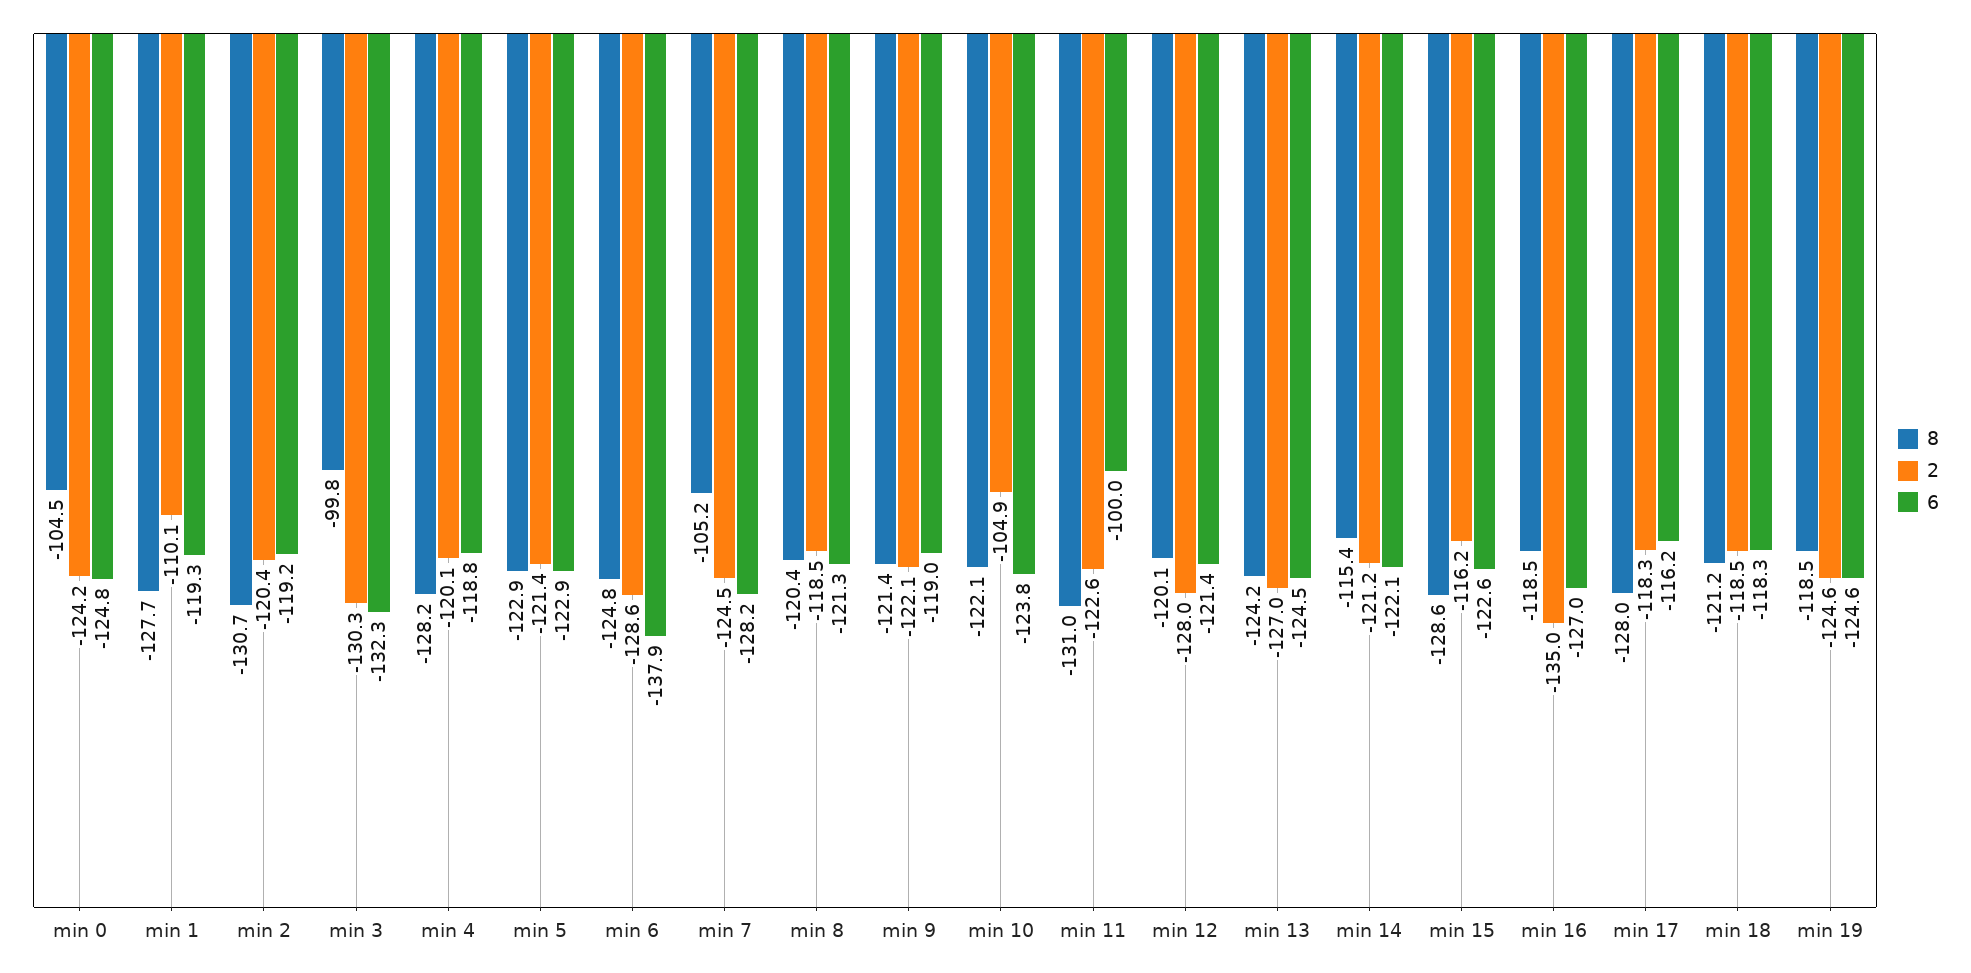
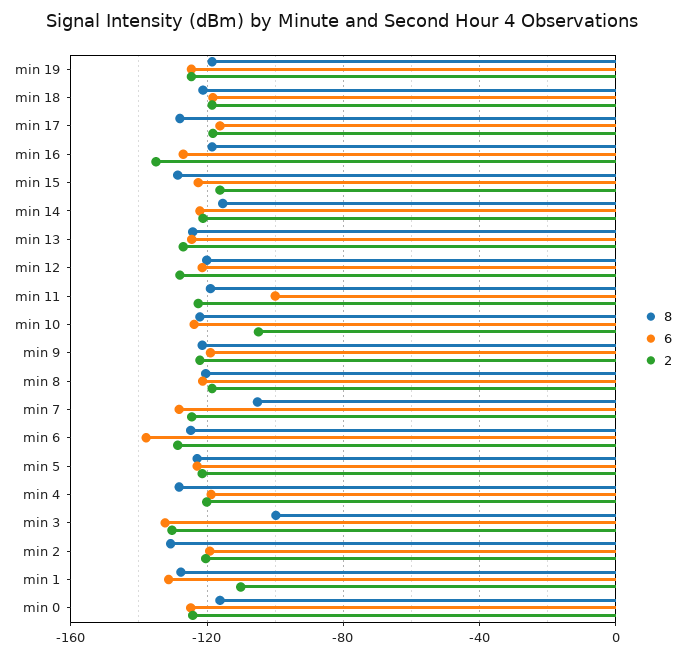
  {
    "8": {
-     "min 0": -104.5,
+     "min 0": -115,
      "min 1": -127.7,
      "min 2": -130.7,
      "min 3": -99.8,
      "min 4": -128.2,
      "min 5": -122.9,
      "min 6": -124.8,
      "min 7": -105.2,
      "min 8": -120.4,
      "min 9": -121.4,
      "min 10": -122.1,
-     "min 11": -131,
+     "min 11": -120,
      "min 12": -120.1,
      "min 13": -124.2,
      "min 14": -115.4,
      "min 15": -128.6,
      "min 16": -118.5,
      "min 17": -128,
      "min 18": -121.2,
      "min 19": -118.5
    },
    "2": {
      "min 0": -124.2,
      "min 1": -110.1,
      "min 2": -120.4,
      "min 3": -130.3,
      "min 4": -120.1,
      "min 5": -121.4,
      "min 6": -128.6,
      "min 7": -124.5,
      "min 8": -118.5,
      "min 9": -122.1,
      "min 10": -104.9,
      "min 11": -122.6,
      "min 12": -128,
      "min 13": -127,
      "min 14": -121.2,
      "min 15": -116.2,
      "min 16": -135,
      "min 17": -118.3,
      "min 18": -118.5,
      "min 19": -124.6
    },
    "6": {
      "min 0": -124.8,
-     "min 1": -119.3,
+     "min 1": -130,
      "min 2": -119.2,
      "min 3": -132.3,
      "min 4": -118.8,
      "min 5": -122.9,
      "min 6": -137.9,
      "min 7": -128.2,
      "min 8": -121.3,
      "min 9": -119,
      "min 10": -123.8,
      "min 11": -100,
      "min 12": -121.4,
      "min 13": -124.5,
      "min 14": -122.1,
      "min 15": -122.6,
      "min 16": -127,
      "min 17": -116.2,
      "min 18": -118.3,
      "min 19": -124.6
    }
  }

